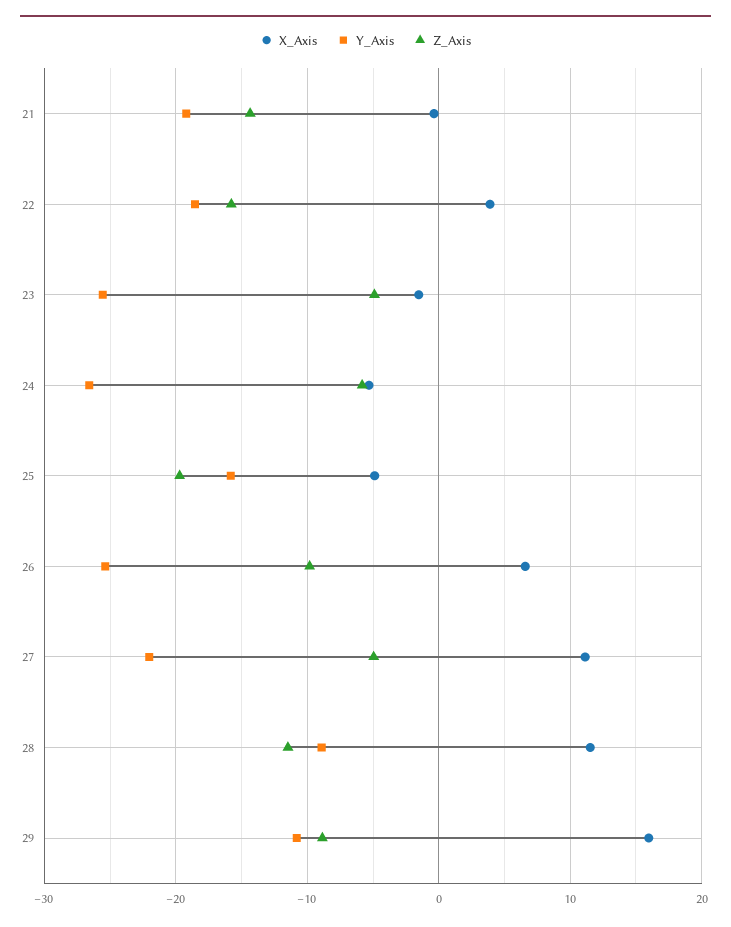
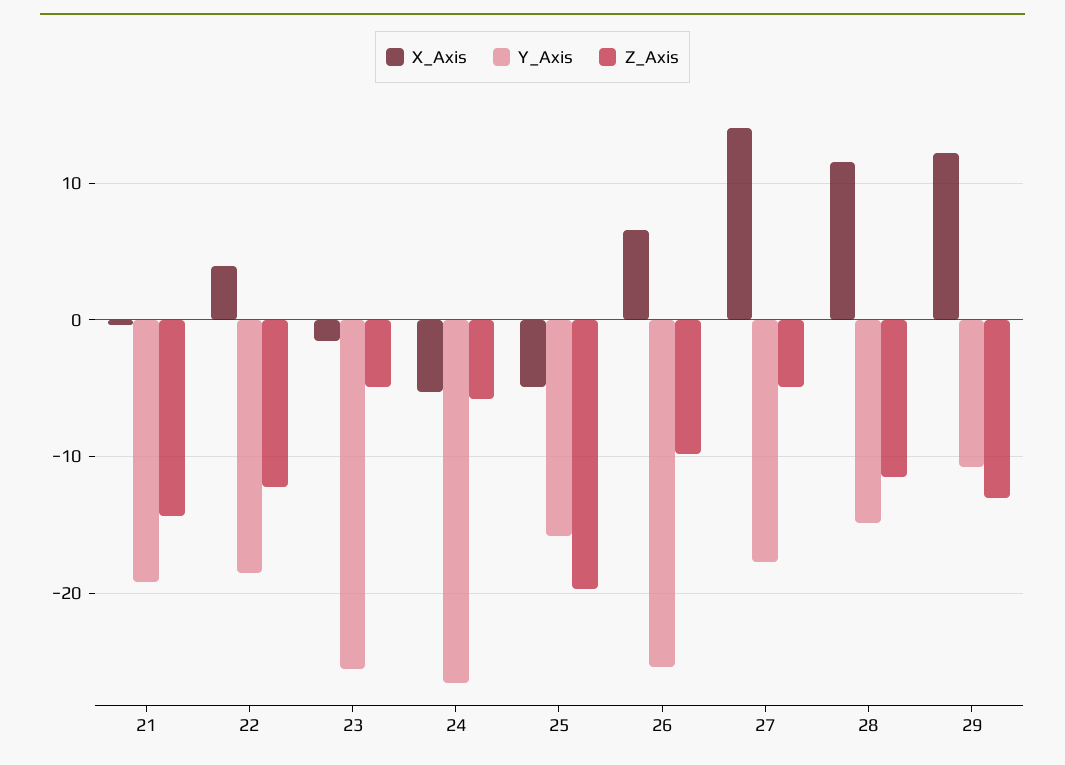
  {
    "X_Axis": {
      "21": 0,
      "22": 4,
      "23": -2,
      "24": -5,
      "25": -5,
      "26": 7,
-     "27": 11,
+     "27": 14,
      "28": 12,
-     "29": 16
+     "29": 12
    },
    "Y_Axis": {
      "21": -19,
      "22": -19,
      "23": -26,
      "24": -27,
      "25": -16,
      "26": -25,
-     "27": -22,
+     "27": -18,
-     "28": -9,
+     "28": -15,
      "29": -11
    },
    "Z_Axis": {
      "21": -14,
-     "22": -16,
+     "22": -12,
      "23": -5,
      "24": -6,
      "25": -20,
      "26": -10,
      "27": -5,
      "28": -11,
-     "29": -9
+     "29": -13
    }
  }

